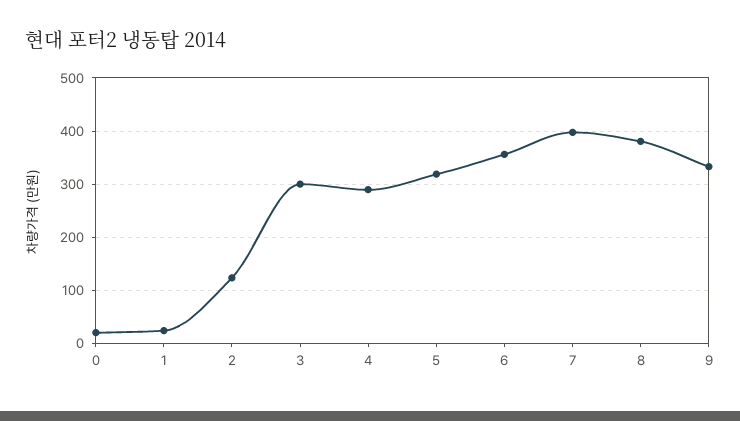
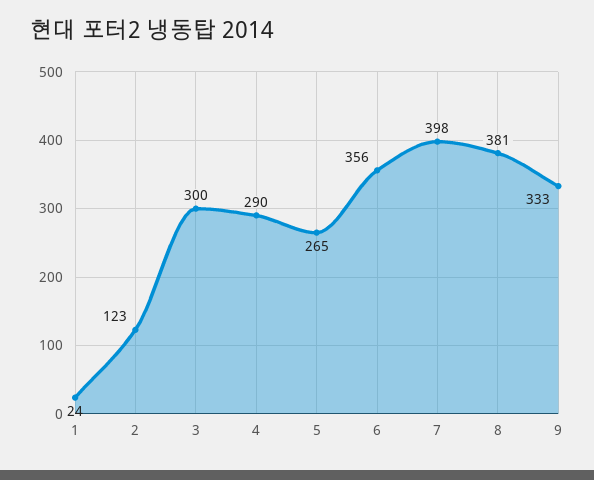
  {
-   "0": 20,
    "1": 24,
    "2": 123,
    "3": 300,
    "4": 290,
-   "5": 320,
+   "5": 265,
    "6": 356,
    "7": 398,
    "8": 381,
    "9": 333
  }

